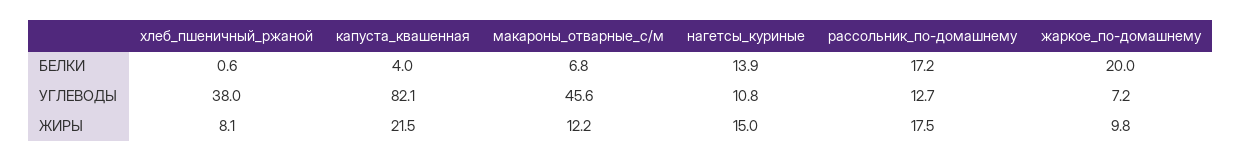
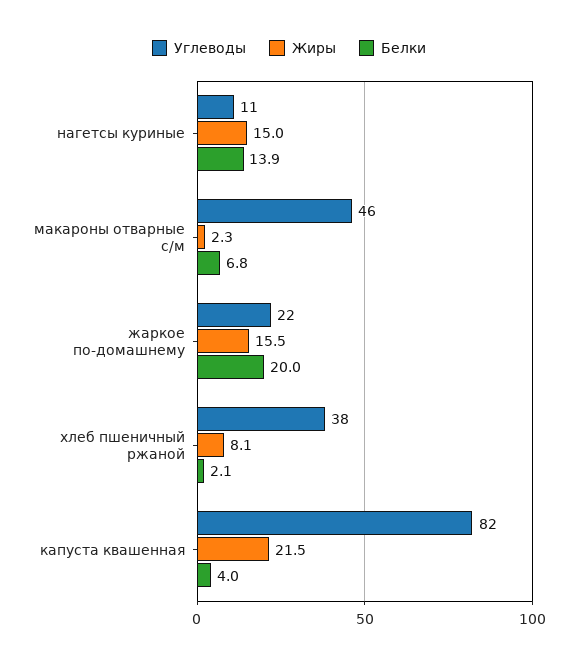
  {
    "БЕЛКИ": {
-     "хлеб_пшеничный_ржаной": 0.6,
+     "хлеб_пшеничный_ржаной": 2.1,
      "капуста_квашенная": 4,
      "макароны_отварные_с/м": 6.8,
      "нагетсы_куриные": 13.9,
-     "рассольник_по-домашнему": 17.2,
      "жаркое_по-домашнему": 20
    },
    "УГЛЕВОДЫ": {
      "хлеб_пшеничный_ржаной": 38,
      "капуста_квашенная": 82.1,
      "макароны_отварные_с/м": 45.6,
      "нагетсы_куриные": 10.8,
-     "рассольник_по-домашнему": 12.7,
-     "жаркое_по-домашнему": 7.2
+     "жаркое_по-домашнему": 22
    },
    "ЖИРЫ": {
      "хлеб_пшеничный_ржаной": 8.1,
      "капуста_квашенная": 21.5,
-     "макароны_отварные_с/м": 12.2,
+     "макароны_отварные_с/м": 2.3,
      "нагетсы_куриные": 15,
-     "рассольник_по-домашнему": 17.5,
-     "жаркое_по-домашнему": 9.8
+     "жаркое_по-домашнему": 15.5
    }
  }

